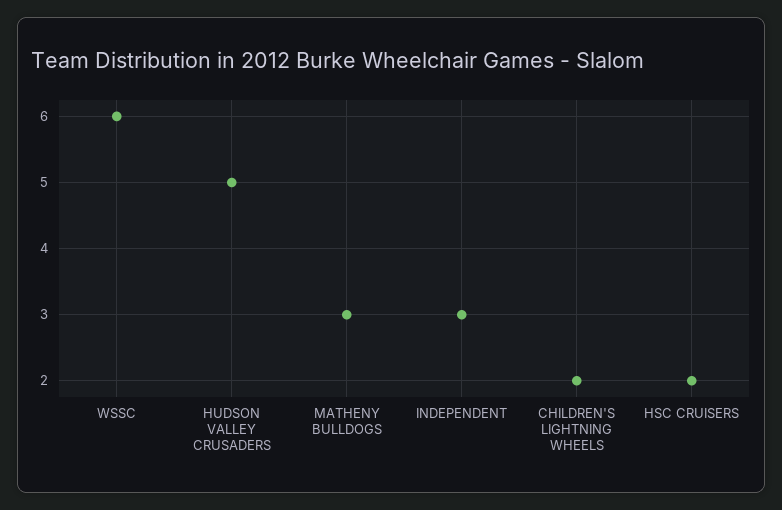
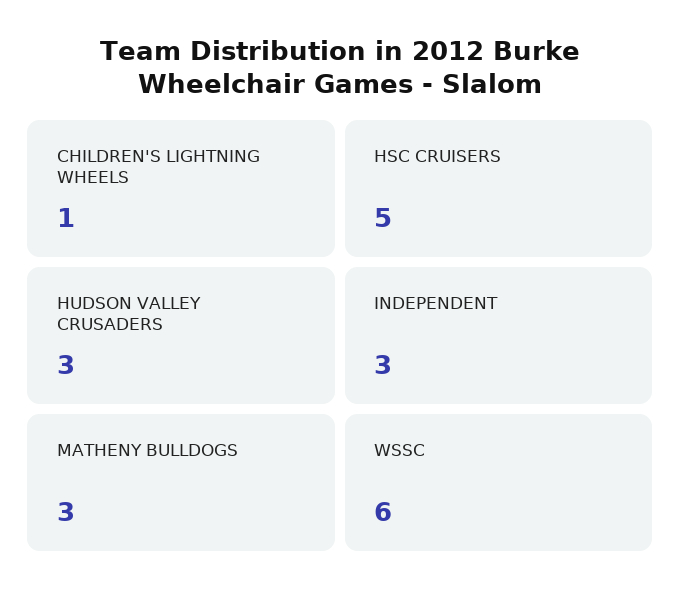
  {
    "WSSC": 6,
-   "HUDSON VALLEY CRUSADERS": 5,
+   "HUDSON VALLEY CRUSADERS": 3,
    "MATHENY BULLDOGS": 3,
    "INDEPENDENT": 3,
-   "CHILDREN'S LIGHTNING WHEELS": 2,
+   "CHILDREN'S LIGHTNING WHEELS": 1,
-   "HSC CRUISERS": 2
+   "HSC CRUISERS": 5
  }

